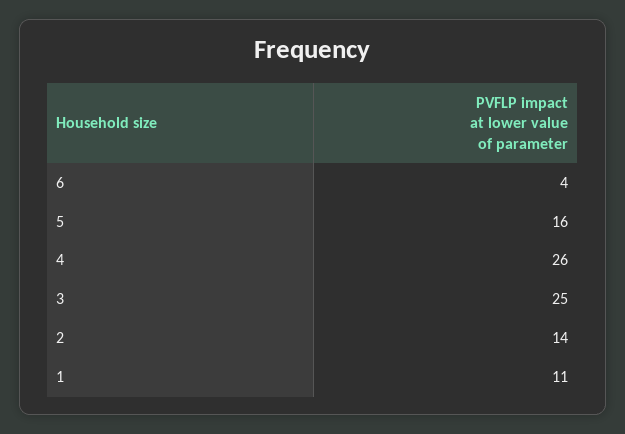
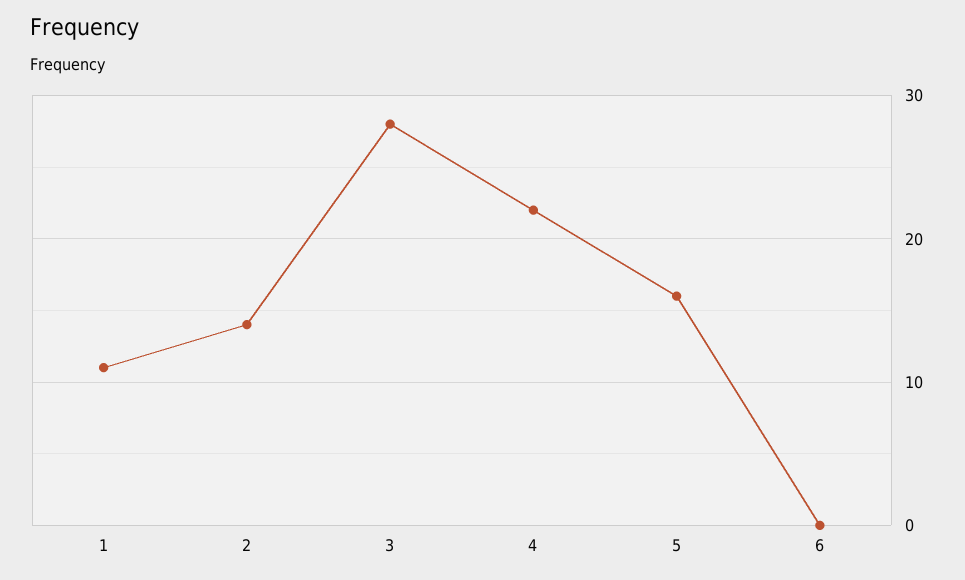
  {
-   "6": 4,
+   "6": 0,
    "5": 16,
-   "4": 26,
+   "4": 22,
-   "3": 25,
+   "3": 28,
    "2": 14,
    "1": 11
  }

